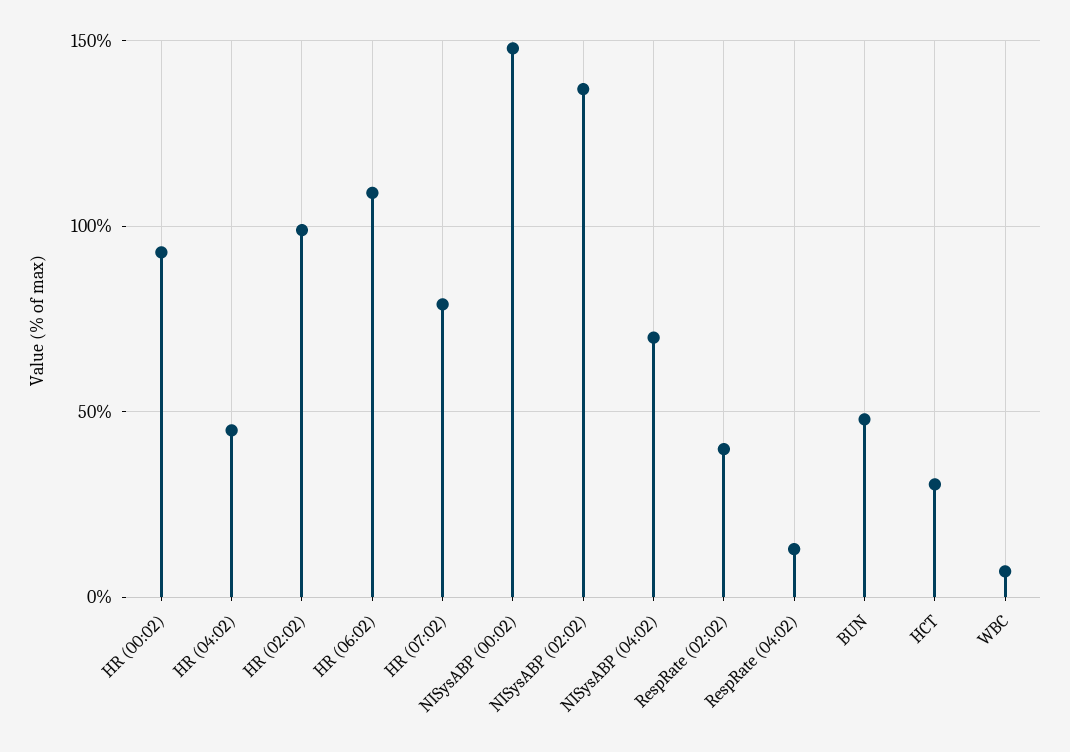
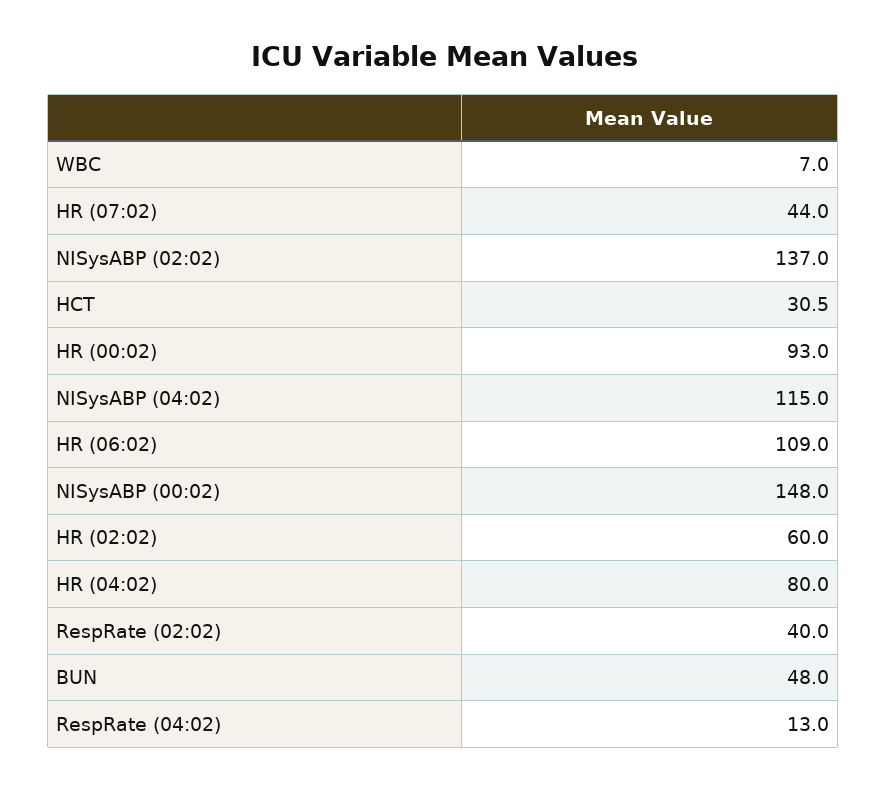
  {
    "HR (00:02)": 93,
-   "HR (04:02)": 45,
+   "HR (04:02)": 80,
-   "HR (02:02)": 100,
+   "HR (02:02)": 60,
    "HR (06:02)": 109,
-   "HR (07:02)": 80,
+   "HR (07:02)": 44,
    "NISysABP (00:02)": 148,
    "NISysABP (02:02)": 137,
-   "NISysABP (04:02)": 70,
+   "NISysABP (04:02)": 115,
    "RespRate (02:02)": 40,
    "RespRate (04:02)": 13,
    "BUN": 48,
    "HCT": 30.5,
    "WBC": 7
  }

